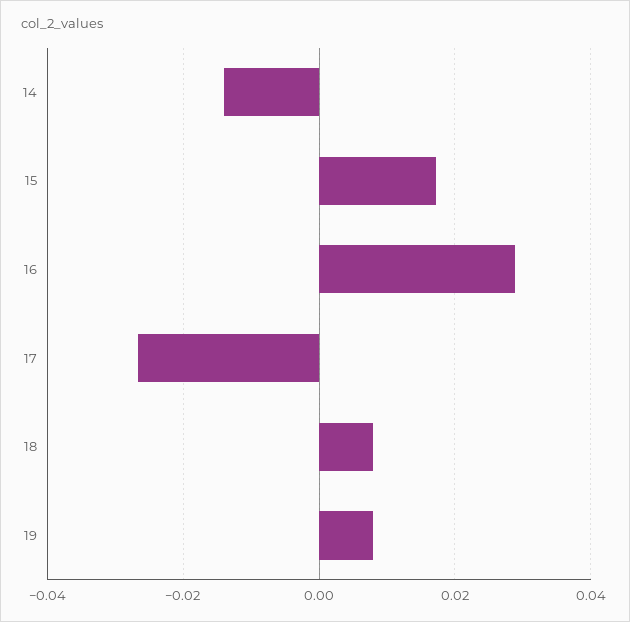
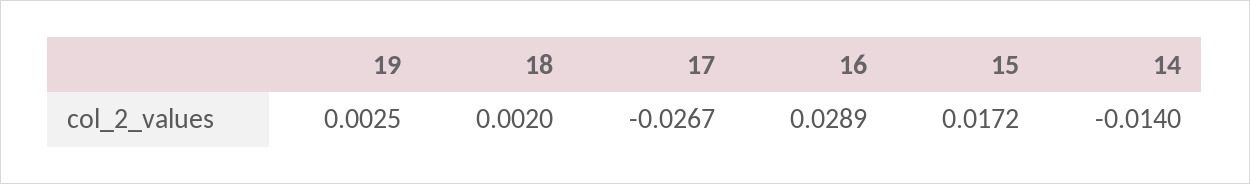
  {
    "14": -0.014,
    "15": 0.0172,
    "16": 0.0289,
    "17": -0.0267,
-   "18": 0.008,
+   "18": 0.002,
-   "19": 0.008
+   "19": 0.0025
  }

